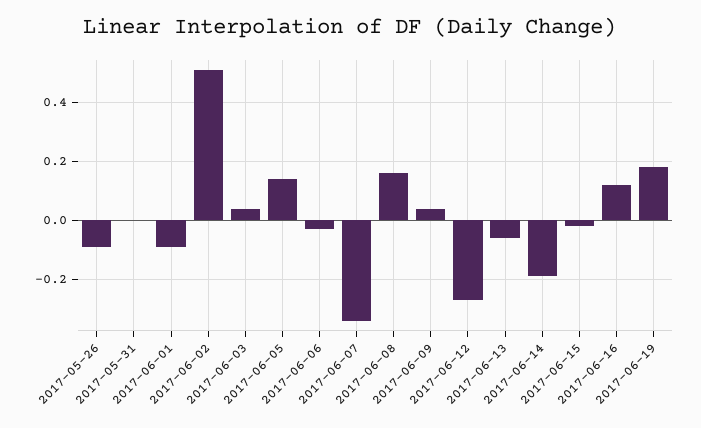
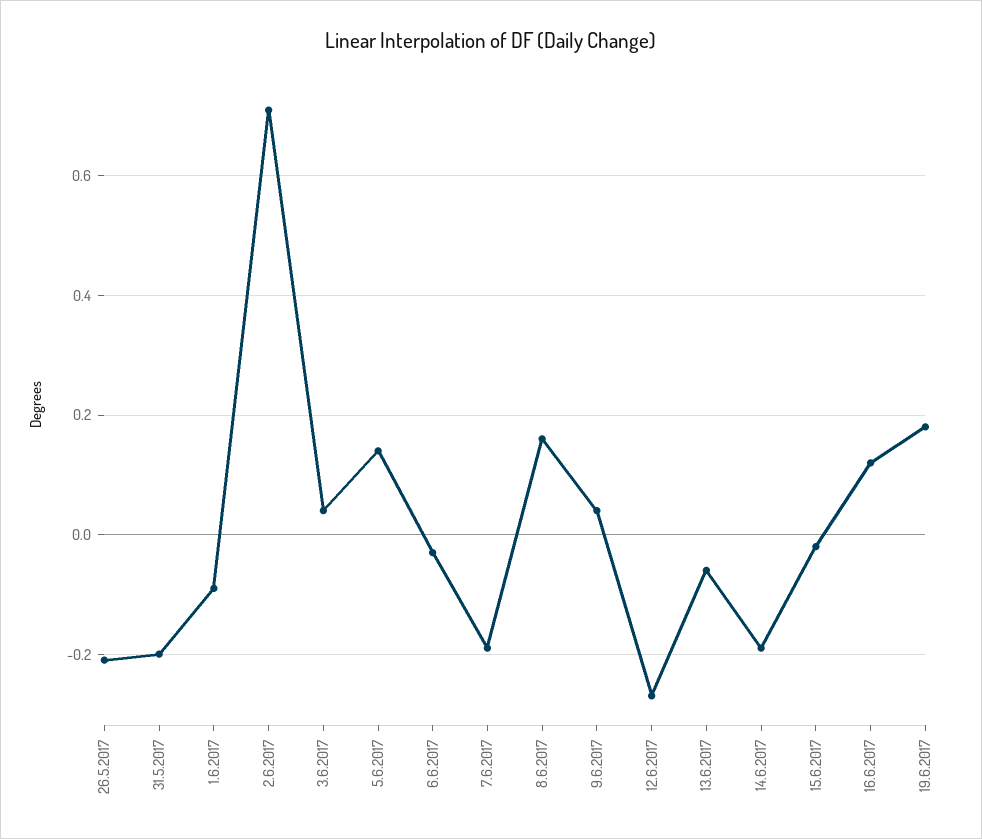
  {
-   "2017-05-26": -0.1,
+   "2017-05-26": -0.2,
-   "2017-05-31": 0,
+   "2017-05-31": -0.2,
    "2017-06-01": -0.1,
-   "2017-06-02": 0.5,
+   "2017-06-02": 0.7,
    "2017-06-03": 0.05,
    "2017-06-05": 0.15,
    "2017-06-06": -0.05,
-   "2017-06-07": -0.35,
+   "2017-06-07": -0.2,
    "2017-06-08": 0.15,
    "2017-06-09": 0.05,
    "2017-06-12": -0.25,
    "2017-06-13": -0.05,
    "2017-06-14": -0.2,
    "2017-06-15": 0,
    "2017-06-16": 0.1,
    "2017-06-19": 0.2
  }

